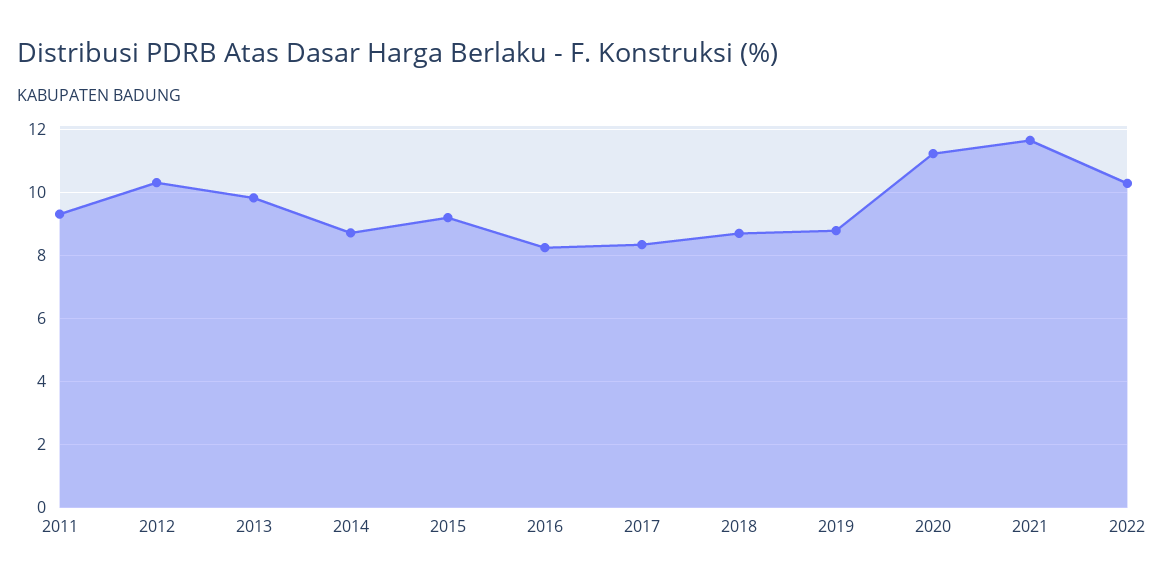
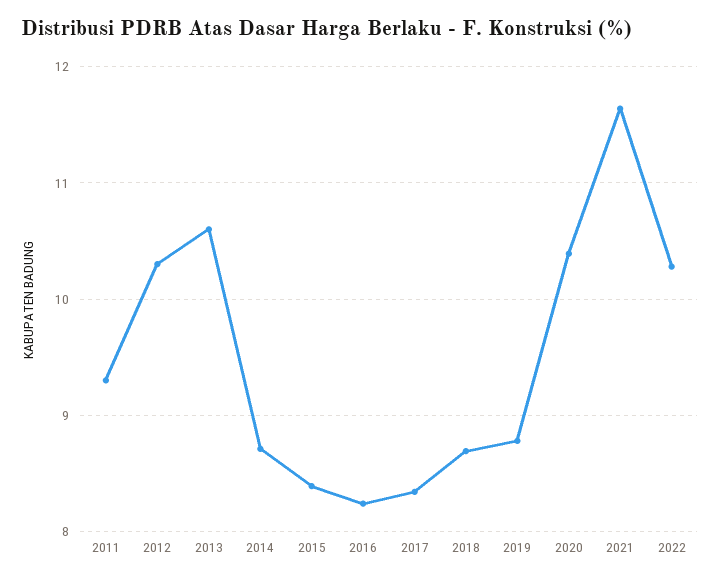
  {
    "2011": 9.3,
    "2012": 10.3,
-   "2013": 9.8,
+   "2013": 10.6,
    "2014": 8.7,
-   "2015": 9.2,
+   "2015": 8.4,
    "2016": 8.2,
    "2017": 8.3,
    "2018": 8.7,
    "2019": 8.8,
-   "2020": 11.2,
+   "2020": 10.4,
    "2021": 11.6,
    "2022": 10.3
  }

